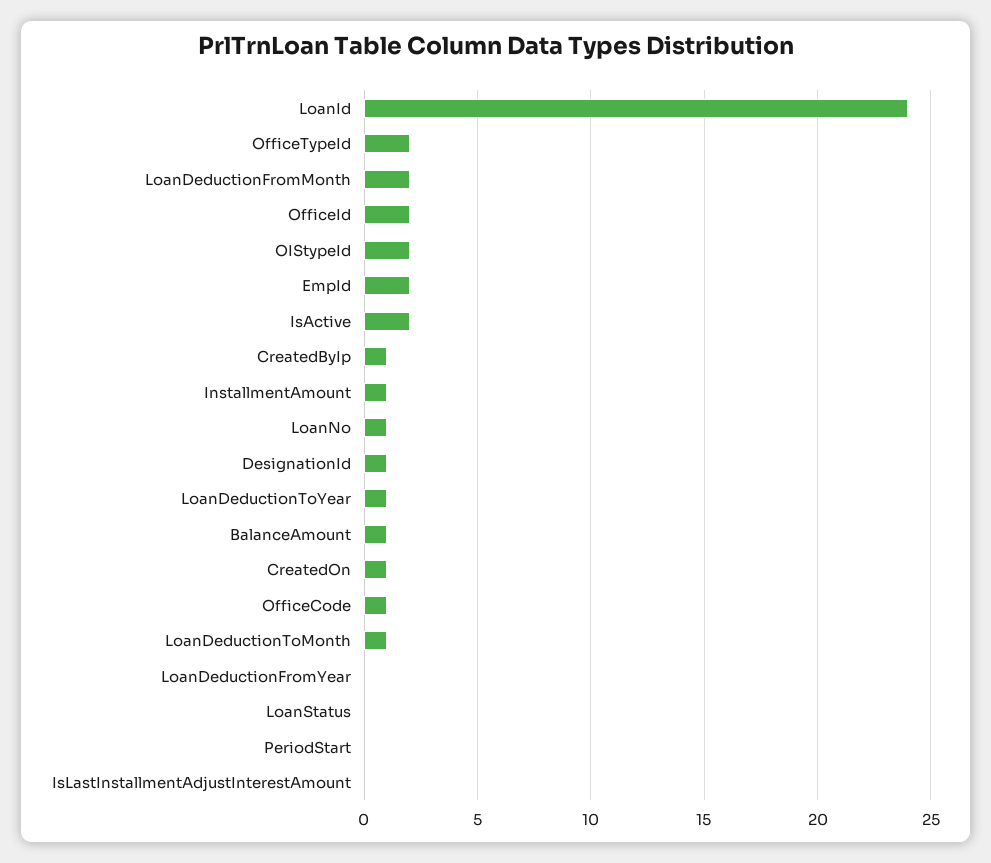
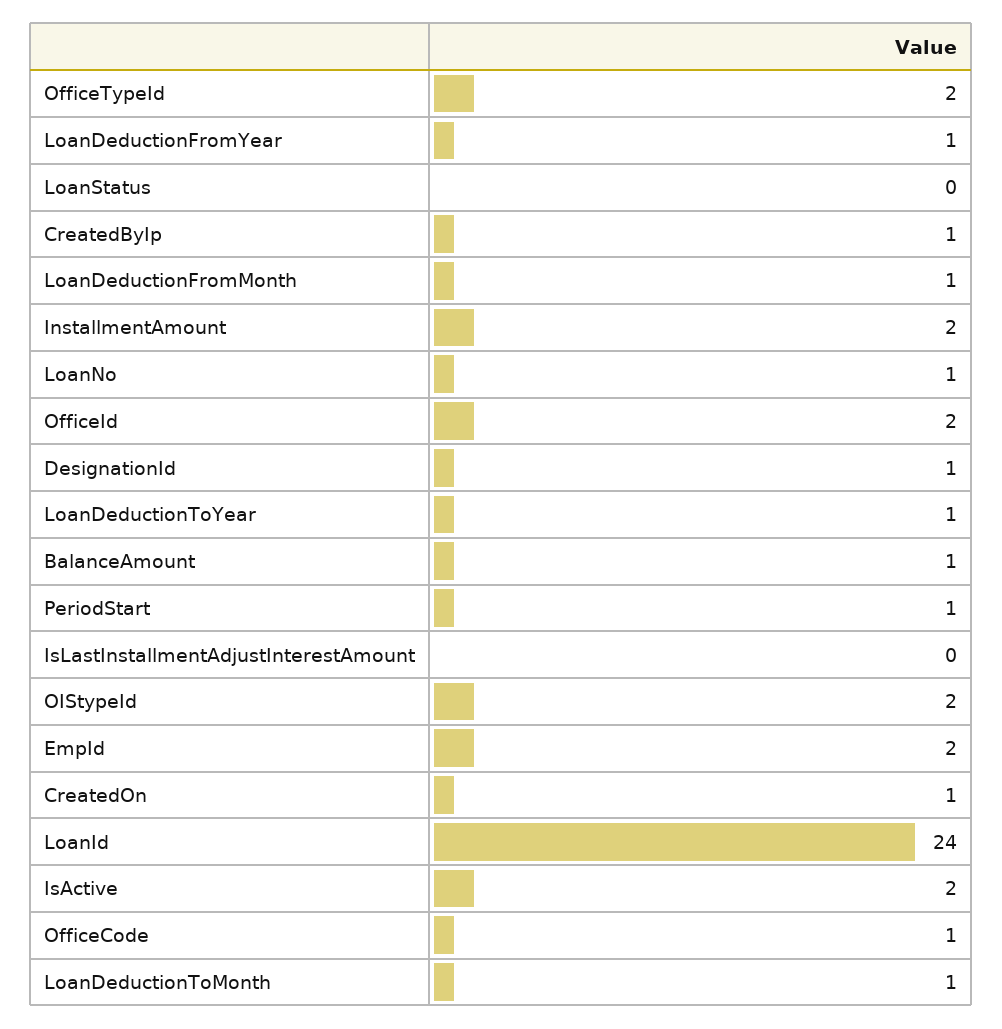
  {
    "LoanId": 24,
    "OfficeTypeId": 2,
-   "LoanDeductionFromMonth": 2,
+   "LoanDeductionFromMonth": 1,
    "OfficeId": 2,
    "OIStypeId": 2,
    "EmpId": 2,
    "IsActive": 2,
    "CreatedByIp": 1,
-   "InstallmentAmount": 1,
+   "InstallmentAmount": 2,
    "LoanNo": 1,
    "DesignationId": 1,
    "LoanDeductionToYear": 1,
    "BalanceAmount": 1,
    "CreatedOn": 1,
    "OfficeCode": 1,
    "LoanDeductionToMonth": 1,
-   "LoanDeductionFromYear": 0,
+   "LoanDeductionFromYear": 1,
    "LoanStatus": 0,
-   "PeriodStart": 0,
+   "PeriodStart": 1,
    "IsLastInstallmentAdjustInterestAmount": 0
  }

